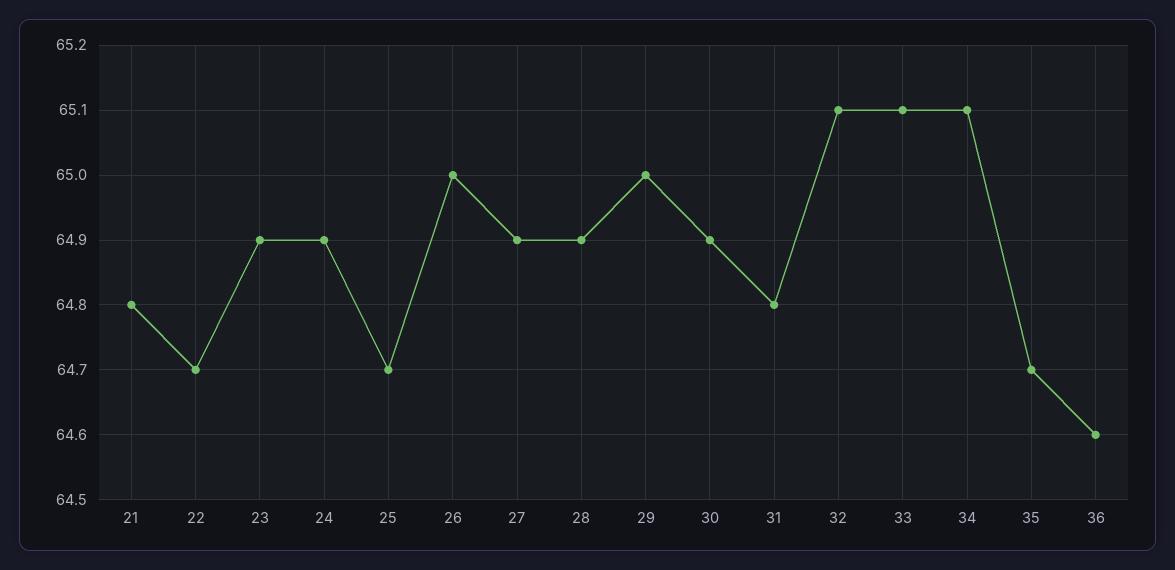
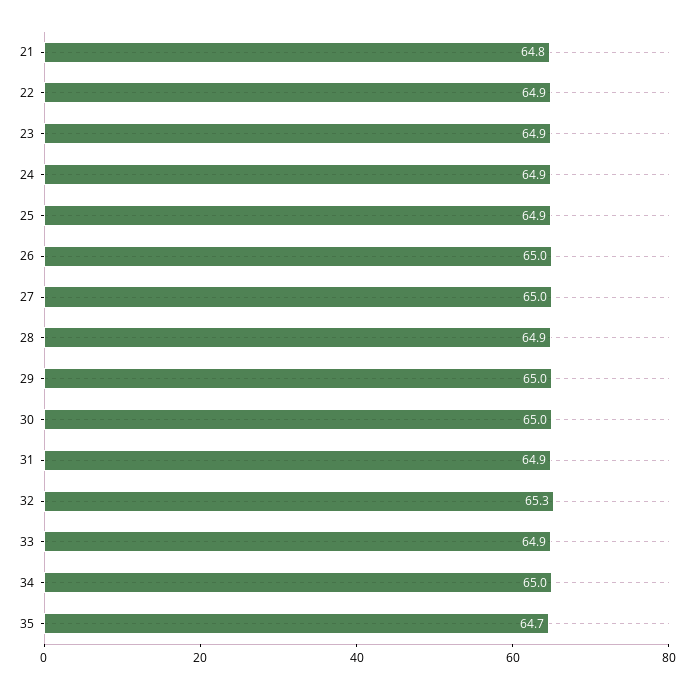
  {
    "21": 64.8,
-   "22": 64.7,
+   "22": 64.9,
    "23": 64.9,
    "24": 64.9,
-   "25": 64.7,
+   "25": 64.9,
    "26": 65,
-   "27": 64.9,
+   "27": 65,
    "28": 64.9,
    "29": 65,
-   "30": 64.9,
+   "30": 65,
-   "31": 64.8,
+   "31": 64.9,
-   "32": 65.1,
+   "32": 65.3,
-   "33": 65.1,
+   "33": 64.9,
-   "34": 65.1,
+   "34": 65,
-   "35": 64.7,
+   "35": 64.7
-   "36": 64.6
  }

